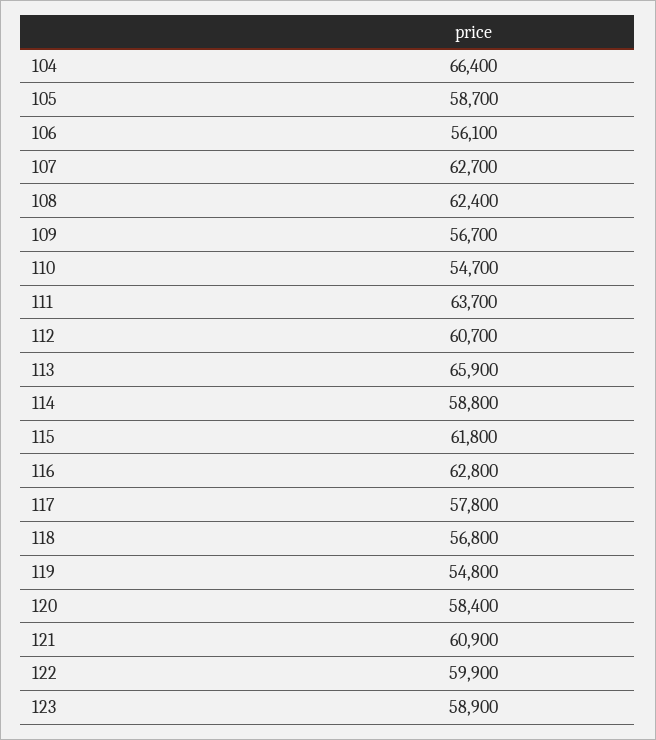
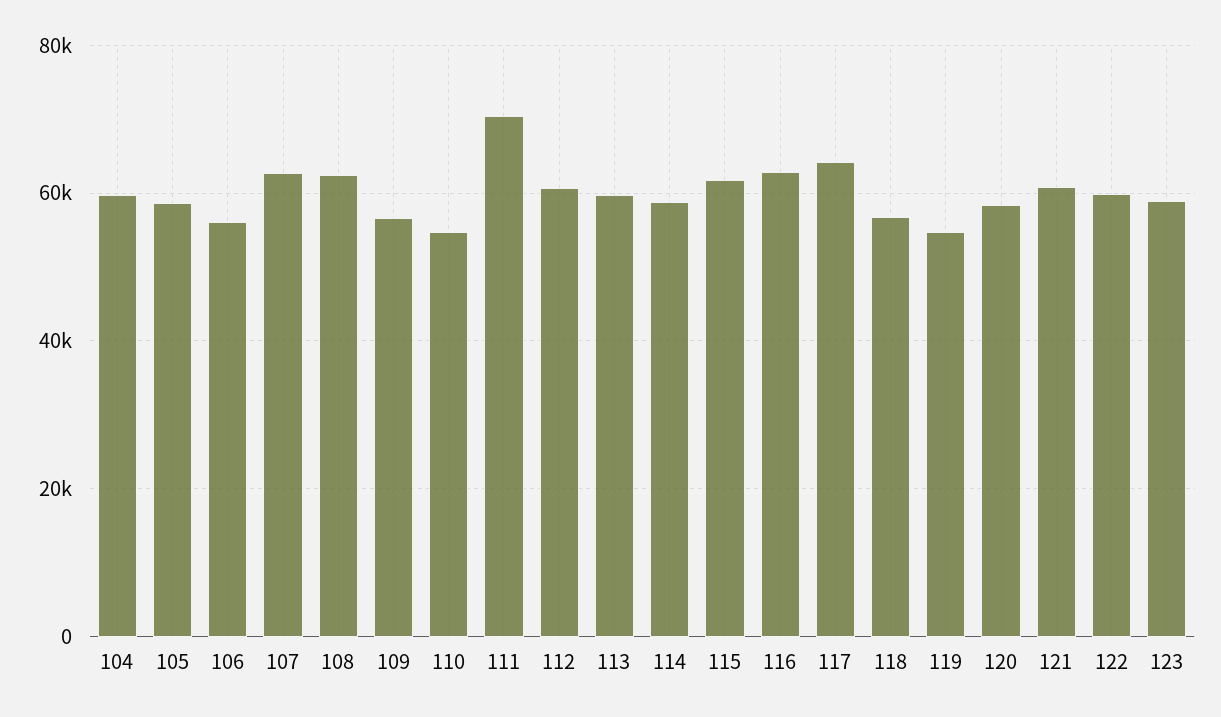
  {
-   "104": 66400,
+   "104": 60000,
    "105": 58700,
    "106": 56100,
    "107": 62700,
    "108": 62400,
    "109": 56700,
    "110": 54700,
-   "111": 63700,
+   "111": 70000,
    "112": 60700,
-   "113": 65900,
+   "113": 60000,
    "114": 58800,
    "115": 61800,
    "116": 62800,
-   "117": 57800,
+   "117": 64000,
    "118": 56800,
    "119": 54800,
    "120": 58400,
    "121": 60900,
    "122": 59900,
    "123": 58900
  }

